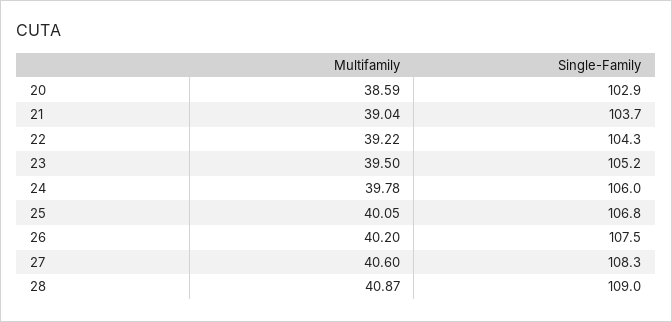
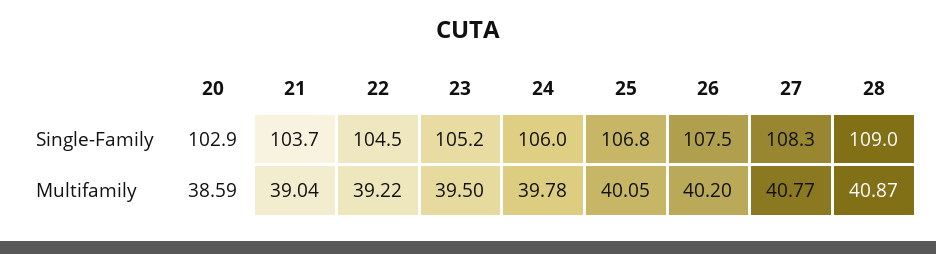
  {
    "Multifamily": {
      "20": 38.59,
      "21": 39.04,
      "22": 39.22,
      "23": 39.5,
      "24": 39.78,
      "25": 40.05,
      "26": 40.2,
-     "27": 40.6,
+     "27": 40.77,
      "28": 40.87
    },
    "Single-Family": {
      "20": 102.9,
      "21": 103.7,
-     "22": 104.3,
+     "22": 104.5,
      "23": 105.2,
      "24": 106,
      "25": 106.8,
      "26": 107.5,
      "27": 108.3,
      "28": 109
    }
  }

